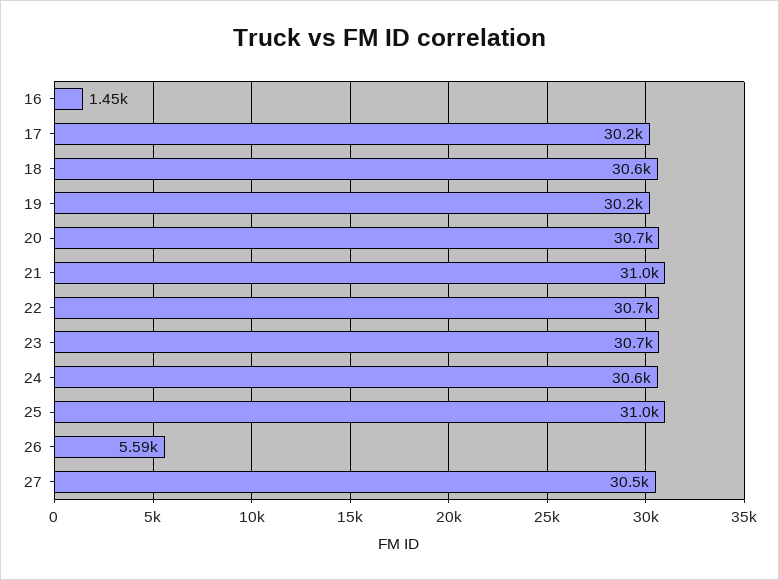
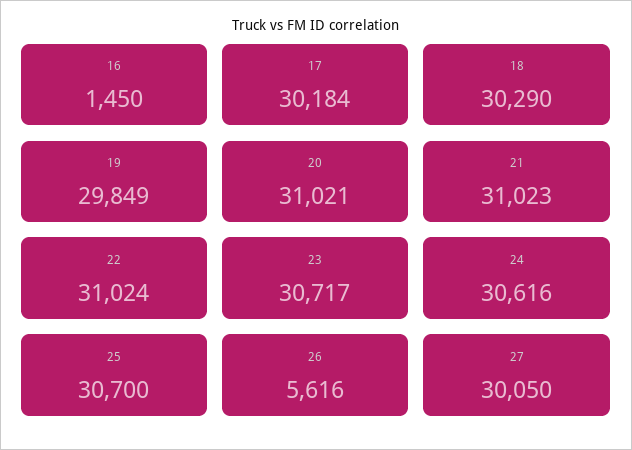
  {
    "16": 1450,
    "17": 30184,
-   "18": 30600,
+   "18": 30290,
-   "19": 30200,
+   "19": 29849,
-   "20": 30700,
+   "20": 31021,
    "21": 31023,
-   "22": 30700,
+   "22": 31024,
    "23": 30717,
    "24": 30616,
-   "25": 31000,
+   "25": 30700,
-   "26": 5590,
+   "26": 5616,
-   "27": 30500
+   "27": 30050
  }

